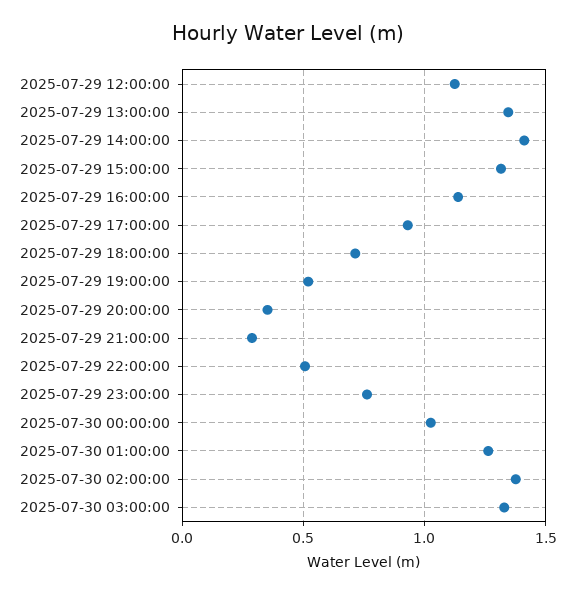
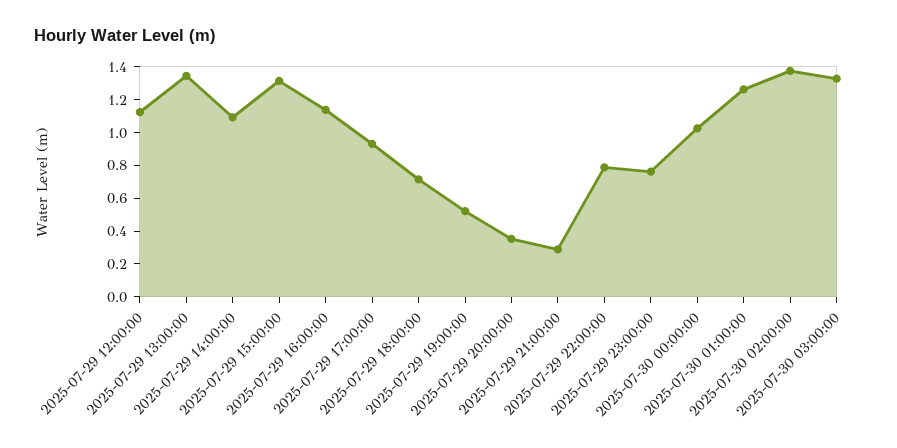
  {
    "2025-07-29 12:00:00": 1.15,
    "2025-07-29 13:00:00": 1.35,
-   "2025-07-29 14:00:00": 1.4,
+   "2025-07-29 14:00:00": 1.1,
    "2025-07-29 15:00:00": 1.3,
    "2025-07-29 16:00:00": 1.15,
    "2025-07-29 17:00:00": 0.95,
    "2025-07-29 18:00:00": 0.7,
    "2025-07-29 19:00:00": 0.5,
    "2025-07-29 20:00:00": 0.35,
    "2025-07-29 21:00:00": 0.3,
-   "2025-07-29 22:00:00": 0.5,
+   "2025-07-29 22:00:00": 0.8,
    "2025-07-29 23:00:00": 0.75,
    "2025-07-30 00:00:00": 1.05,
    "2025-07-30 01:00:00": 1.25,
    "2025-07-30 02:00:00": 1.4,
    "2025-07-30 03:00:00": 1.35
  }

